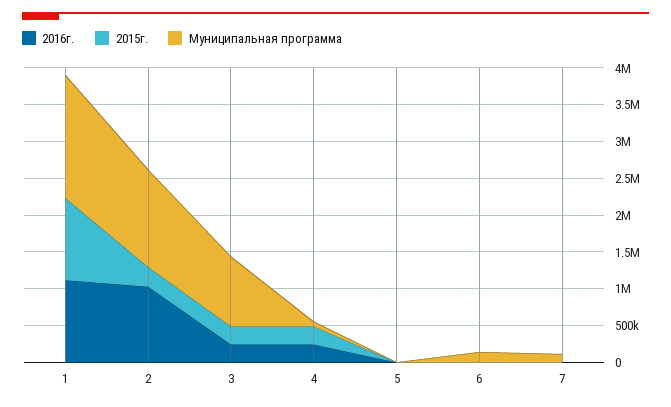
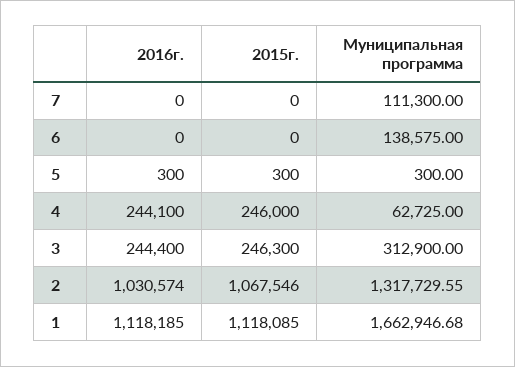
  {
    "2016г.": {
      "1": 1118185,
      "2": 1030574,
      "3": 244400,
      "4": 244100,
      "5": 300,
      "6": 0,
      "7": 0
    },
    "2015г.": {
      "1": 1118085,
-     "2": 250000,
+     "2": 1067546,
      "3": 246300,
      "4": 246000,
      "5": 300,
      "6": 0,
      "7": 0
    },
    "Муниципальная программа": {
      "1": 1662946.68,
      "2": 1317729.55,
-     "3": 1000000,
+     "3": 312900,
      "4": 62725,
      "5": 300,
      "6": 138575,
      "7": 111300
    }
  }

